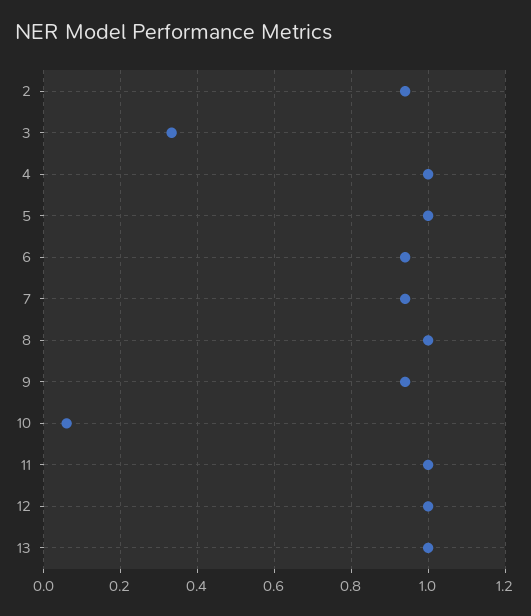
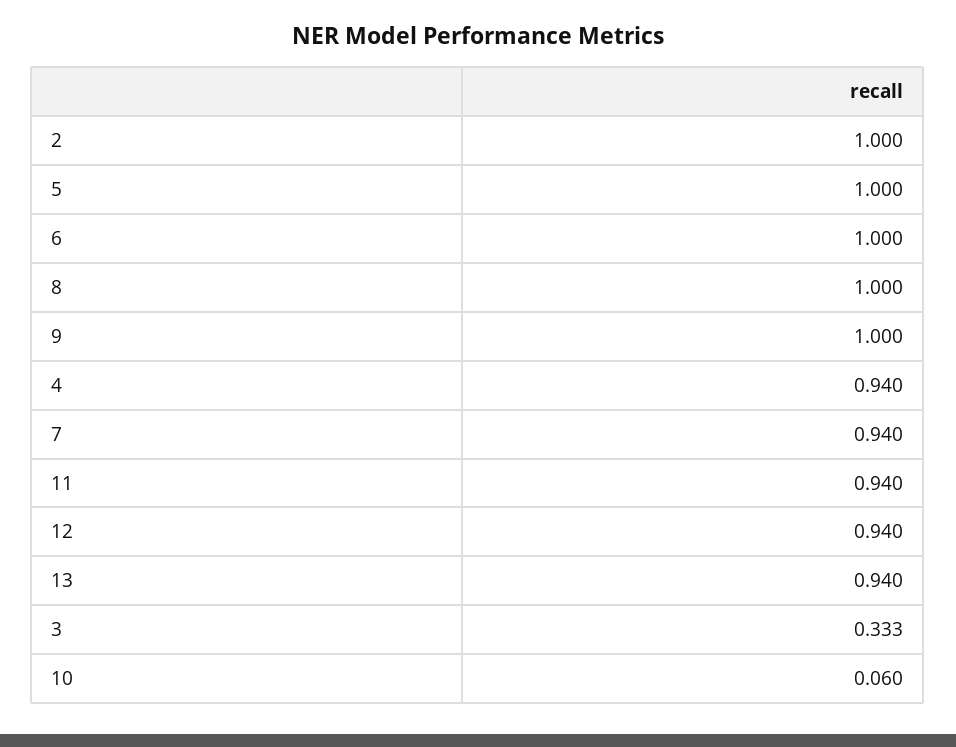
  {
-   "2": 0.94,
+   "2": 1,
    "3": 0.333,
-   "4": 1,
+   "4": 0.94,
    "5": 1,
-   "6": 0.94,
+   "6": 1,
    "7": 0.94,
    "8": 1,
-   "9": 0.94,
+   "9": 1,
    "10": 0.06,
-   "11": 1,
+   "11": 0.94,
-   "12": 1,
+   "12": 0.94,
-   "13": 1
+   "13": 0.94
  }

